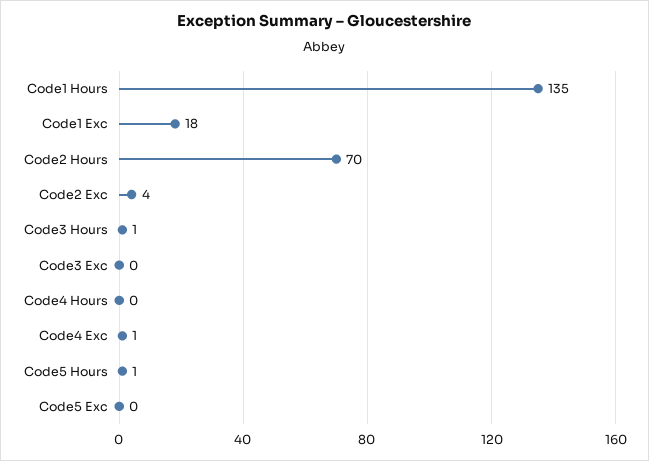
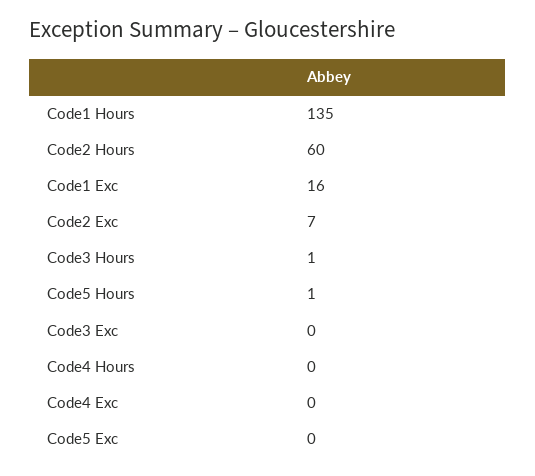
  {
    "Code1 Hours": 135,
-   "Code1 Exc": 18,
+   "Code1 Exc": 16,
-   "Code2 Hours": 70,
+   "Code2 Hours": 60,
-   "Code2 Exc": 4,
+   "Code2 Exc": 7,
    "Code3 Hours": 1,
    "Code3 Exc": 0,
    "Code4 Hours": 0,
-   "Code4 Exc": 1,
+   "Code4 Exc": 0,
    "Code5 Hours": 1,
    "Code5 Exc": 0
  }

